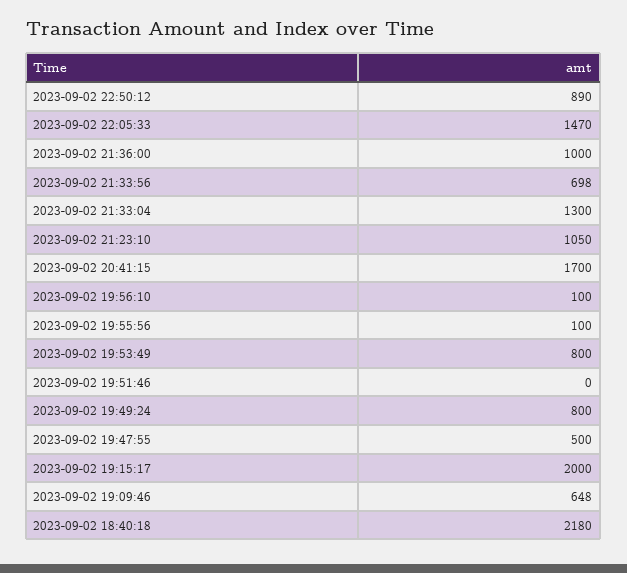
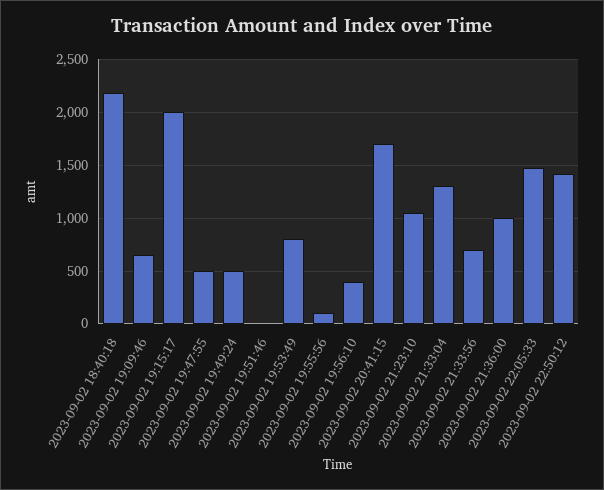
  {
-   "2023-09-02 22:50:12": 890,
+   "2023-09-02 22:50:12": 1400,
    "2023-09-02 22:05:33": 1470,
    "2023-09-02 21:36:00": 1000,
    "2023-09-02 21:33:56": 698,
    "2023-09-02 21:33:04": 1300,
    "2023-09-02 21:23:10": 1050,
    "2023-09-02 20:41:15": 1700,
-   "2023-09-02 19:56:10": 100,
+   "2023-09-02 19:56:10": 400,
    "2023-09-02 19:55:56": 100,
    "2023-09-02 19:53:49": 800,
    "2023-09-02 19:51:46": 0,
-   "2023-09-02 19:49:24": 800,
+   "2023-09-02 19:49:24": 500,
    "2023-09-02 19:47:55": 500,
    "2023-09-02 19:15:17": 2000,
    "2023-09-02 19:09:46": 648,
    "2023-09-02 18:40:18": 2180
  }

